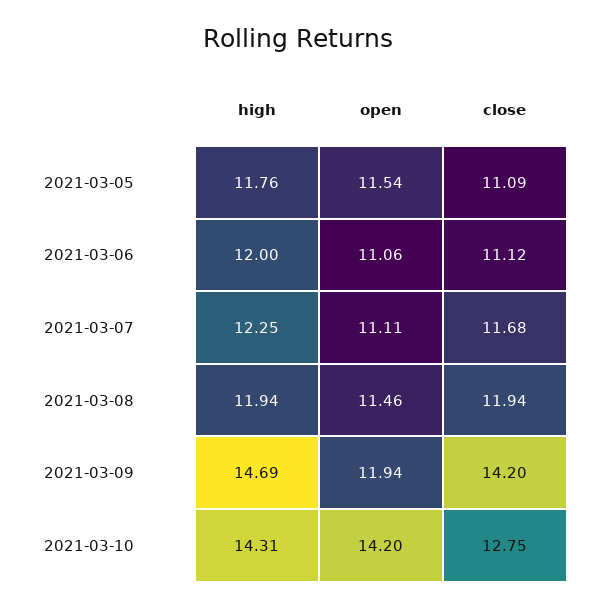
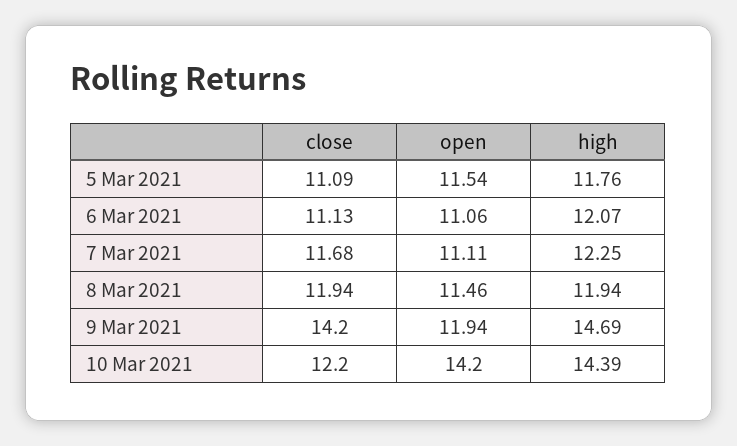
  {
    "high": {
      "2021-03-05": 11.76,
-     "2021-03-06": 12,
+     "2021-03-06": 12.07,
      "2021-03-07": 12.25,
      "2021-03-08": 11.94,
      "2021-03-09": 14.69,
-     "2021-03-10": 14.31
+     "2021-03-10": 14.39
    },
    "open": {
      "2021-03-05": 11.54,
      "2021-03-06": 11.06,
      "2021-03-07": 11.11,
      "2021-03-08": 11.46,
      "2021-03-09": 11.94,
      "2021-03-10": 14.2
    },
    "close": {
      "2021-03-05": 11.09,
-     "2021-03-06": 11.12,
+     "2021-03-06": 11.13,
      "2021-03-07": 11.68,
      "2021-03-08": 11.94,
      "2021-03-09": 14.2,
-     "2021-03-10": 12.75
+     "2021-03-10": 12.2
    }
  }

